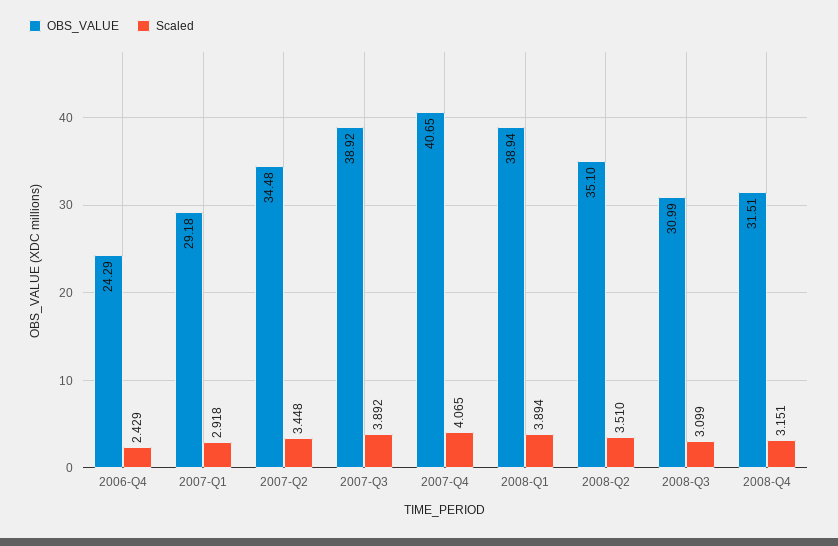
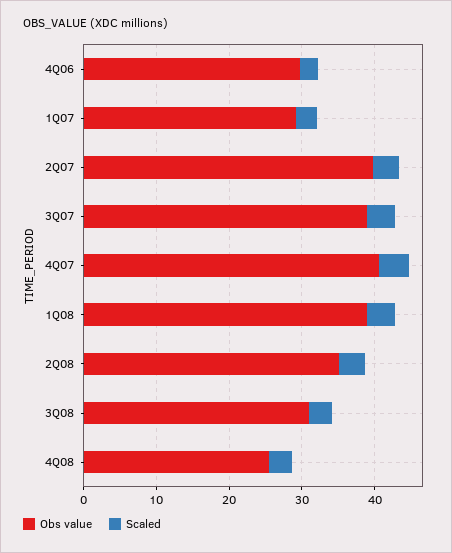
  {
    "OBS_VALUE": {
-     "2006-Q4": 24.29,
+     "2006-Q4": 30,
      "2007-Q1": 29.18,
-     "2007-Q2": 34.48,
+     "2007-Q2": 40,
      "2007-Q3": 38.92,
      "2007-Q4": 40.65,
      "2008-Q1": 38.94,
      "2008-Q2": 35.1,
      "2008-Q3": 30.99,
-     "2008-Q4": 31.51
+     "2008-Q4": 26
    },
    "Scaled": {
      "2006-Q4": 2.429,
      "2007-Q1": 2.918,
      "2007-Q2": 3.448,
      "2007-Q3": 3.892,
      "2007-Q4": 4.065,
      "2008-Q1": 3.894,
      "2008-Q2": 3.51,
      "2008-Q3": 3.099,
      "2008-Q4": 3.151
    }
  }

